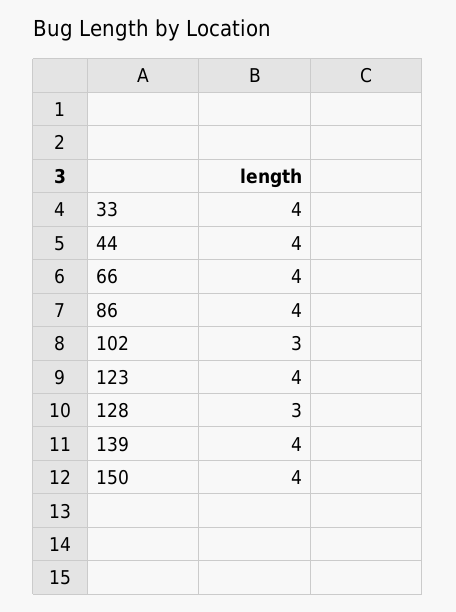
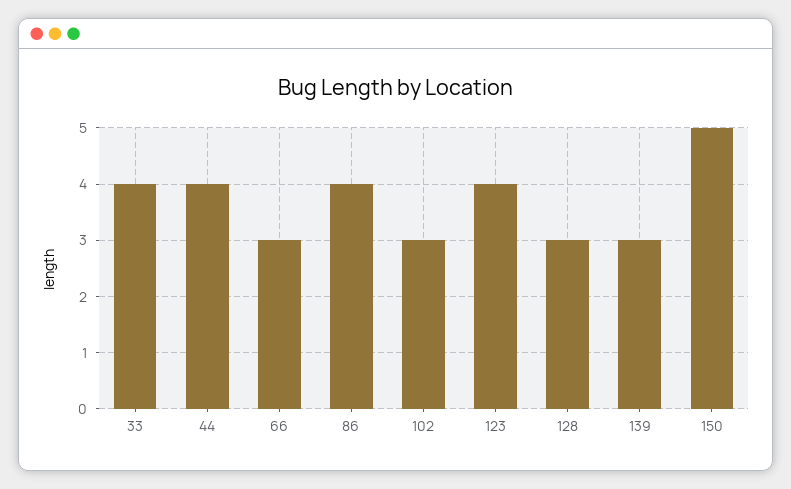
  {
    "33": 4,
    "44": 4,
-   "66": 4,
+   "66": 3,
    "86": 4,
    "102": 3,
    "123": 4,
    "128": 3,
-   "139": 4,
+   "139": 3,
-   "150": 4
+   "150": 5
  }

